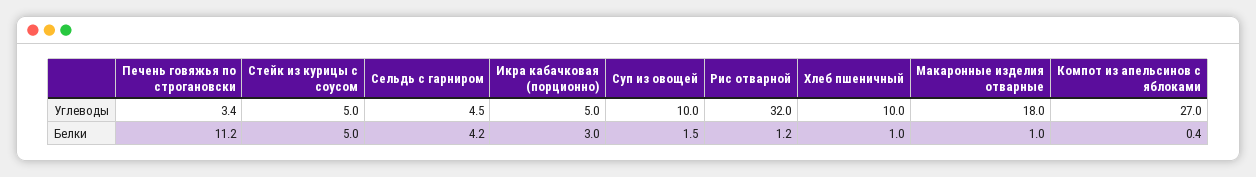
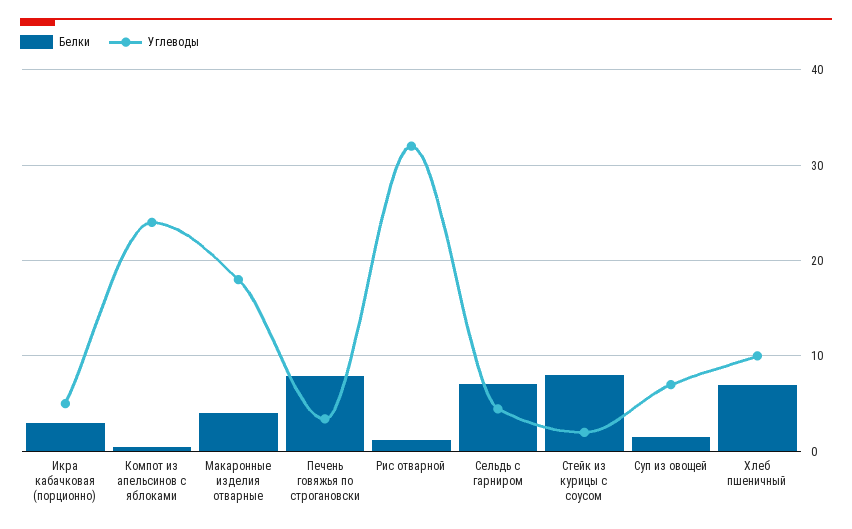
  {
    "Углеводы": {
      "Печень говяжья по строгановски": 3.4,
-     "Стейк из курицы с соусом": 5,
+     "Стейк из курицы с соусом": 2,
      "Сельдь с гарниром": 4.5,
      "Икра кабачковая (порционно)": 5,
-     "Суп из овощей": 10,
+     "Суп из овощей": 7,
      "Рис отварной": 32,
      "Хлеб пшеничный": 10,
      "Макаронные изделия отварные": 18,
-     "Компот из апельсинов с яблоками": 27
+     "Компот из апельсинов с яблоками": 24
    },
    "Белки": {
-     "Печень говяжья по строгановски": 11.2,
+     "Печень говяжья по строгановски": 8,
-     "Стейк из курицы с соусом": 5,
+     "Стейк из курицы с соусом": 8,
-     "Сельдь с гарниром": 4.2,
+     "Сельдь с гарниром": 7,
      "Икра кабачковая (порционно)": 3,
      "Суп из овощей": 1.5,
      "Рис отварной": 1.2,
-     "Хлеб пшеничный": 1,
+     "Хлеб пшеничный": 7,
-     "Макаронные изделия отварные": 1,
+     "Макаронные изделия отварные": 4,
      "Компот из апельсинов с яблоками": 0.4
    }
  }

